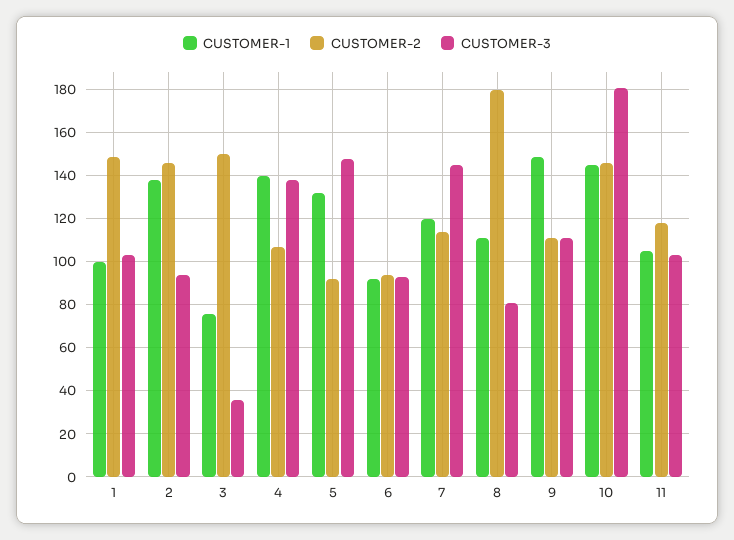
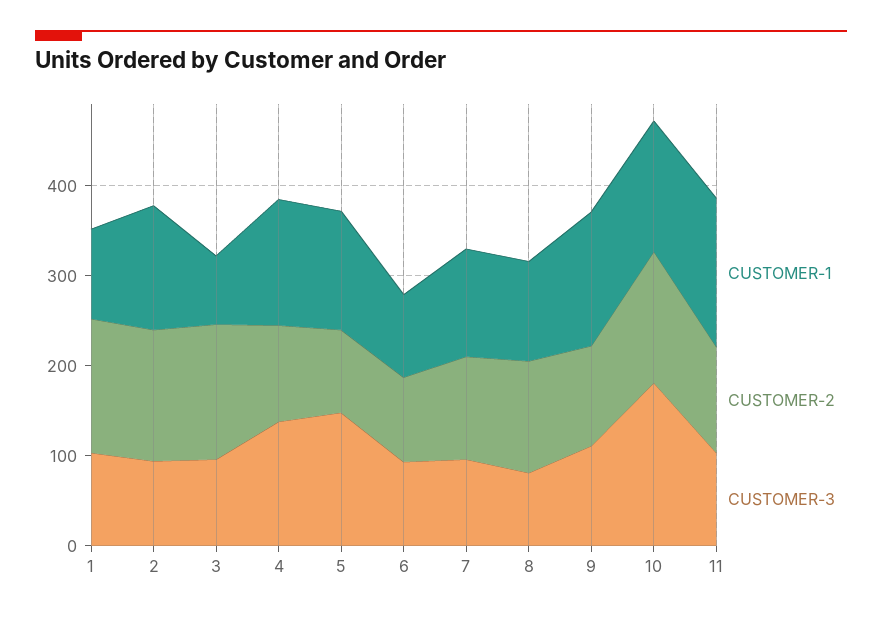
  {
    "CUSTOMER-1": {
      "1": 100,
      "2": 140,
      "3": 75,
      "4": 140,
      "5": 130,
      "6": 90,
      "7": 120,
      "8": 110,
      "9": 150,
      "10": 145,
-     "11": 105
+     "11": 160
    },
    "CUSTOMER-2": {
      "1": 150,
      "2": 145,
      "3": 150,
      "4": 105,
      "5": 90,
      "6": 95,
      "7": 115,
-     "8": 180,
+     "8": 120,
      "9": 110,
      "10": 145,
      "11": 120
    },
    "CUSTOMER-3": {
      "1": 105,
      "2": 95,
-     "3": 35,
+     "3": 100,
      "4": 140,
      "5": 150,
      "6": 95,
-     "7": 145,
+     "7": 100,
      "8": 80,
      "9": 110,
      "10": 180,
      "11": 105
    }
  }

